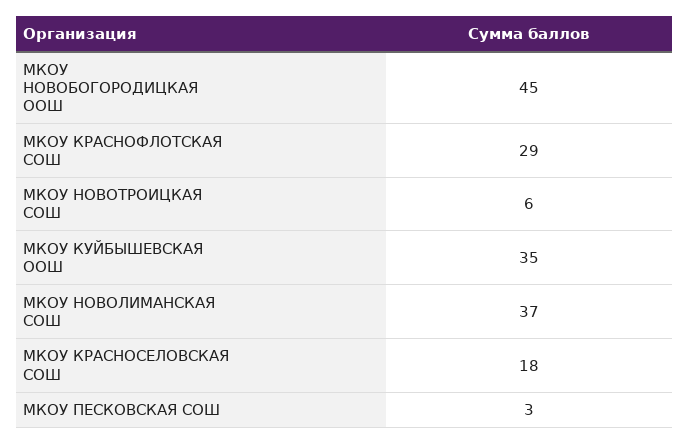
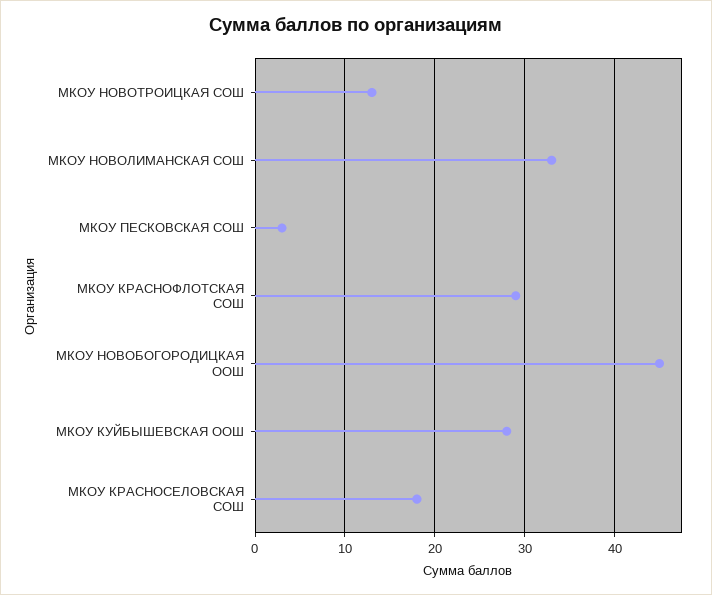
  {
    "МКОУ НОВОБОГОРОДИЦКАЯ ООШ": 45,
    "МКОУ КРАСНОФЛОТСКАЯ СОШ": 29,
-   "МКОУ НОВОТРОИЦКАЯ СОШ": 6,
+   "МКОУ НОВОТРОИЦКАЯ СОШ": 13,
-   "МКОУ КУЙБЫШЕВСКАЯ ООШ": 35,
+   "МКОУ КУЙБЫШЕВСКАЯ ООШ": 28,
-   "МКОУ НОВОЛИМАНСКАЯ СОШ": 37,
+   "МКОУ НОВОЛИМАНСКАЯ СОШ": 33,
    "МКОУ КРАСНОСЕЛОВСКАЯ СОШ": 18,
    "МКОУ ПЕСКОВСКАЯ СОШ": 3
  }

